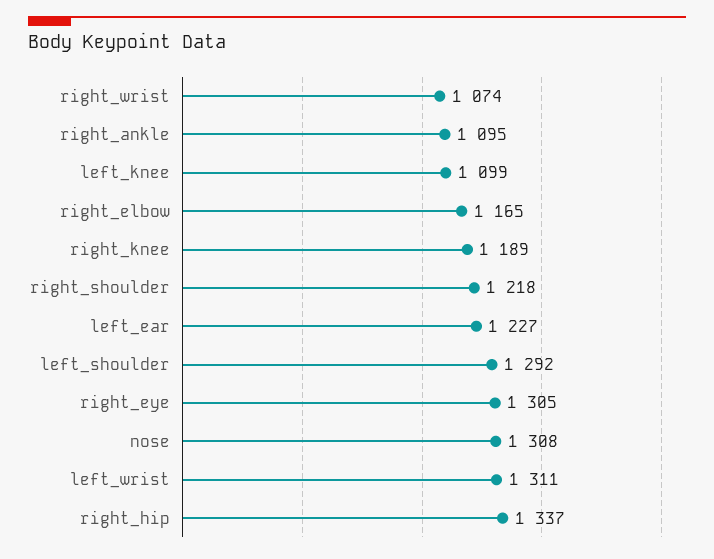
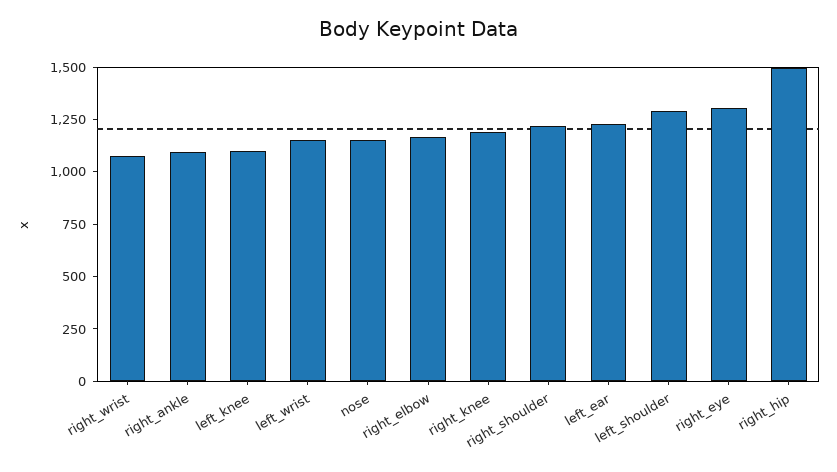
  {
    "right_wrist": 1074,
    "right_ankle": 1095,
    "left_knee": 1099,
    "right_elbow": 1165,
    "right_knee": 1189,
    "right_shoulder": 1218,
    "left_ear": 1227,
    "left_shoulder": 1292,
    "right_eye": 1305,
-   "nose": 1308,
+   "nose": 1150,
-   "left_wrist": 1311,
+   "left_wrist": 1150,
-   "right_hip": 1337
+   "right_hip": 1500
  }

